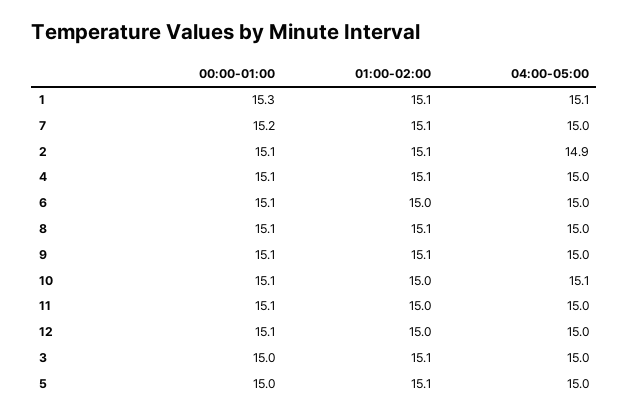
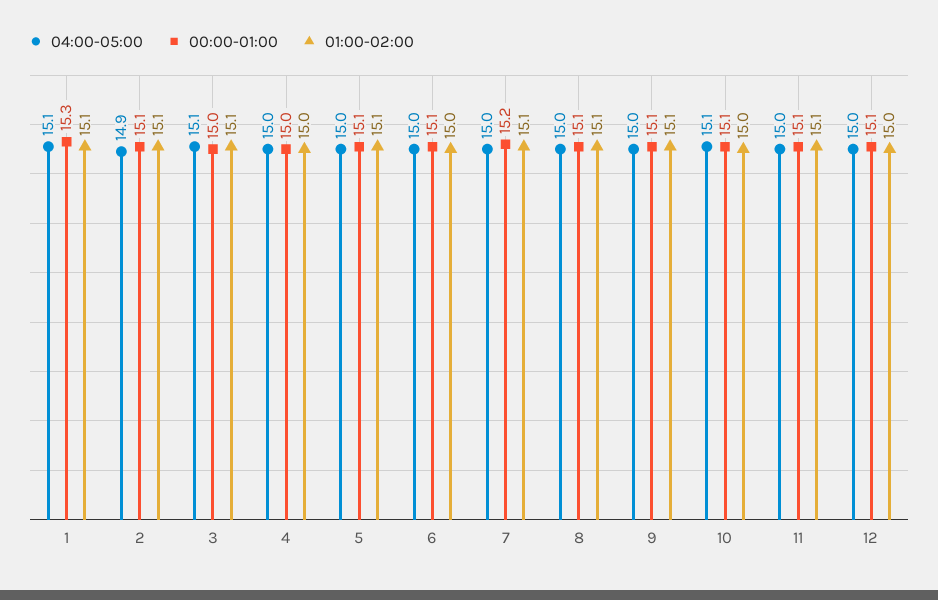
  {
    "00:00-01:00": {
      "1": 15.3,
      "7": 15.2,
      "2": 15.1,
-     "4": 15.1,
+     "4": 15,
      "6": 15.1,
      "8": 15.1,
      "9": 15.1,
      "10": 15.1,
      "11": 15.1,
      "12": 15.1,
      "3": 15,
-     "5": 15
+     "5": 15.1
    },
    "01:00-02:00": {
      "1": 15.1,
      "7": 15.1,
      "2": 15.1,
-     "4": 15.1,
+     "4": 15,
      "6": 15,
      "8": 15.1,
      "9": 15.1,
      "10": 15,
-     "11": 15,
+     "11": 15.1,
      "12": 15,
      "3": 15.1,
      "5": 15.1
    },
    "04:00-05:00": {
      "1": 15.1,
      "7": 15,
      "2": 14.9,
      "4": 15,
      "6": 15,
      "8": 15,
      "9": 15,
      "10": 15.1,
      "11": 15,
      "12": 15,
-     "3": 15,
+     "3": 15.1,
      "5": 15
    }
  }

